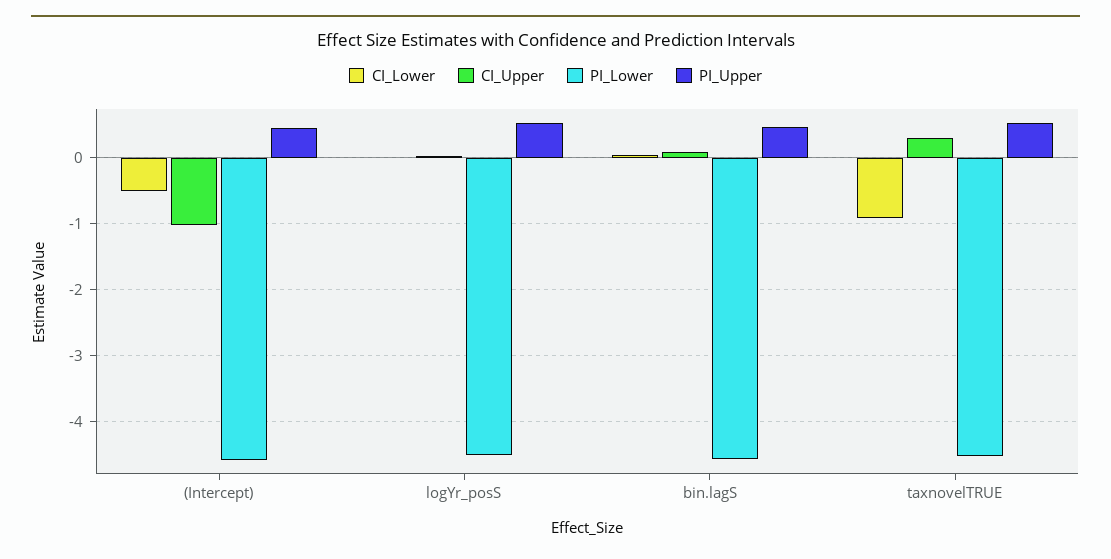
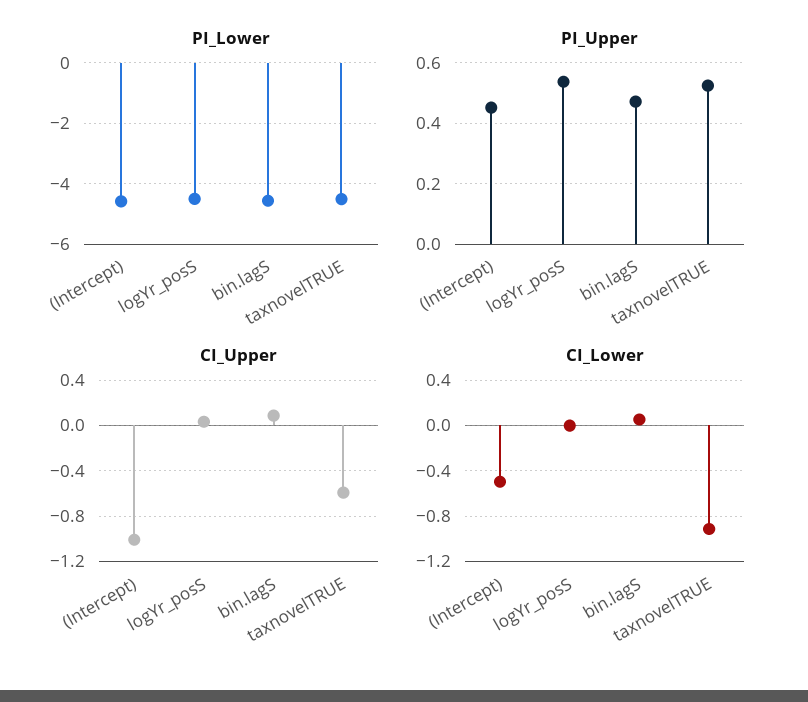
  {
    "CI_Lower": {
      "(Intercept)": -0.5,
      "logYr_posS": 0,
      "bin.lagS": 0.1,
      "taxnovelTRUE": -0.9
    },
    "CI_Upper": {
      "(Intercept)": -1,
      "logYr_posS": 0,
      "bin.lagS": 0.1,
-     "taxnovelTRUE": 0.3
+     "taxnovelTRUE": -0.6
    },
    "PI_Lower": {
      "(Intercept)": -4.6,
      "logYr_posS": -4.5,
      "bin.lagS": -4.6,
      "taxnovelTRUE": -4.5
    },
    "PI_Upper": {
      "(Intercept)": 0.46,
      "logYr_posS": 0.54,
      "bin.lagS": 0.48,
      "taxnovelTRUE": 0.52
    }
  }

